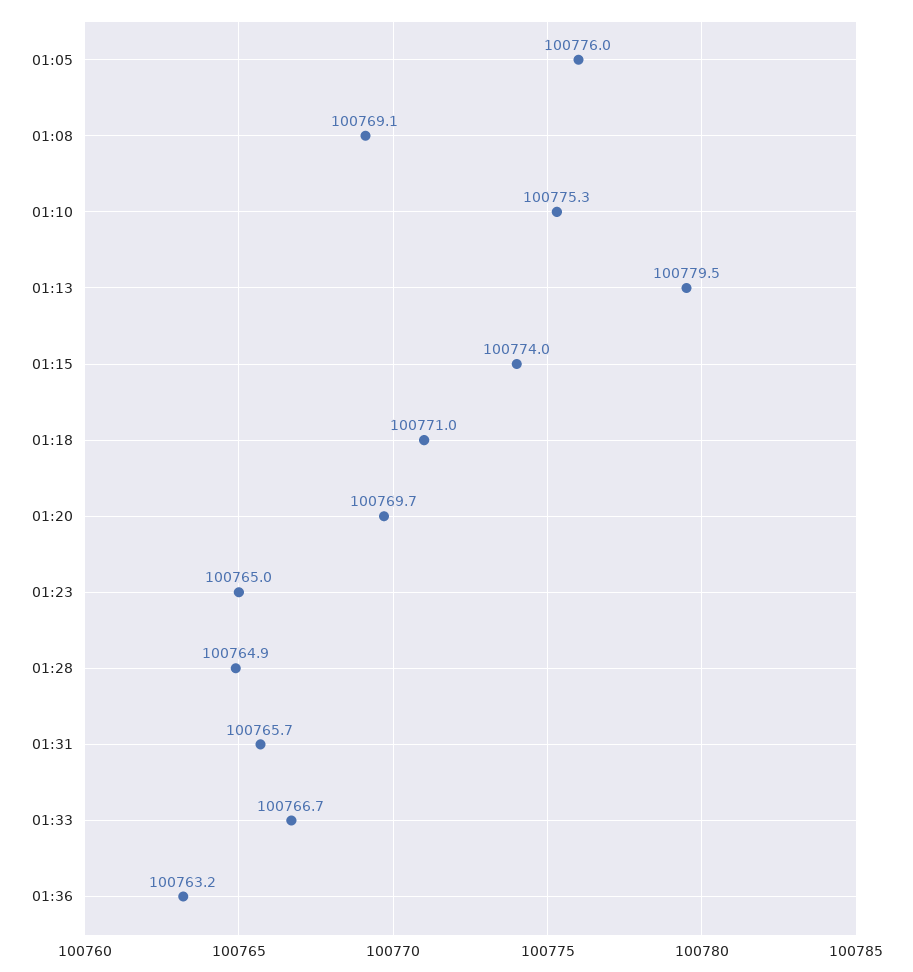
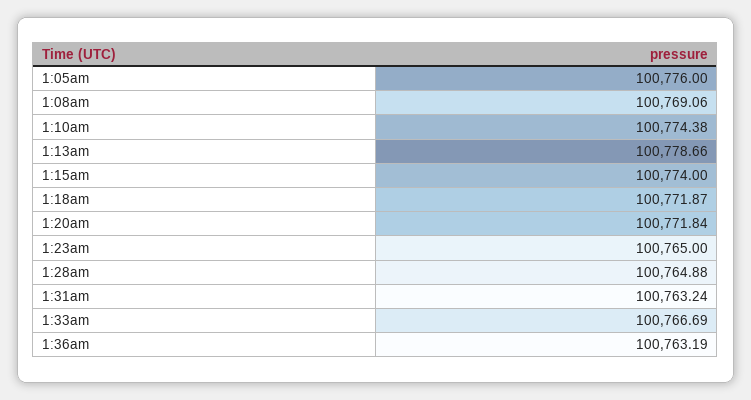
  {
    "01:05": 100776,
    "01:08": 100769.06,
-   "01:10": 100775.3,
+   "01:10": 100774.38,
-   "01:13": 100779.5,
+   "01:13": 100778.66,
    "01:15": 100774,
-   "01:18": 100771,
+   "01:18": 100771.87,
-   "01:20": 100769.7,
+   "01:20": 100771.84,
    "01:23": 100765,
    "01:28": 100764.88,
-   "01:31": 100765.7,
+   "01:31": 100763.24,
    "01:33": 100766.69,
    "01:36": 100763.19
  }

